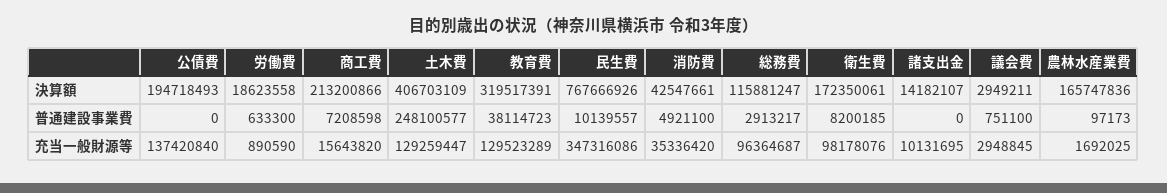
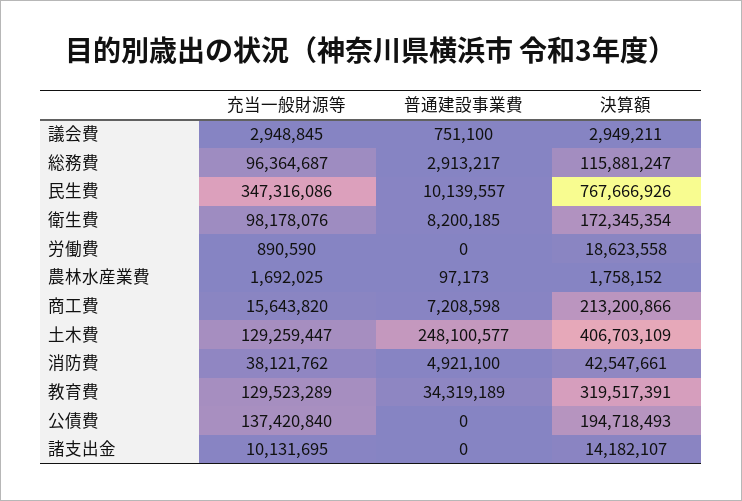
  {
    "公債費": {
      "決算額": 194718493,
      "普通建設事業費": 0,
      "充当一般財源等": 137420840
    },
    "労働費": {
      "決算額": 18623558,
-     "普通建設事業費": 633300,
+     "普通建設事業費": 0,
      "充当一般財源等": 890590
    },
    "商工費": {
      "決算額": 213200866,
      "普通建設事業費": 7208598,
      "充当一般財源等": 15643820
    },
    "土木費": {
      "決算額": 406703109,
      "普通建設事業費": 248100577,
      "充当一般財源等": 129259447
    },
    "教育費": {
      "決算額": 319517391,
-     "普通建設事業費": 38114723,
+     "普通建設事業費": 34319189,
      "充当一般財源等": 129523289
    },
    "民生費": {
      "決算額": 767666926,
      "普通建設事業費": 10139557,
      "充当一般財源等": 347316086
    },
    "消防費": {
      "決算額": 42547661,
      "普通建設事業費": 4921100,
-     "充当一般財源等": 35336420
+     "充当一般財源等": 38121762
    },
    "総務費": {
      "決算額": 115881247,
      "普通建設事業費": 2913217,
      "充当一般財源等": 96364687
    },
    "衛生費": {
-     "決算額": 172350061,
+     "決算額": 172345354,
      "普通建設事業費": 8200185,
      "充当一般財源等": 98178076
    },
    "諸支出金": {
      "決算額": 14182107,
      "普通建設事業費": 0,
      "充当一般財源等": 10131695
    },
    "議会費": {
      "決算額": 2949211,
      "普通建設事業費": 751100,
      "充当一般財源等": 2948845
    },
    "農林水産業費": {
-     "決算額": 165747836,
+     "決算額": 1758152,
      "普通建設事業費": 97173,
      "充当一般財源等": 1692025
    }
  }

